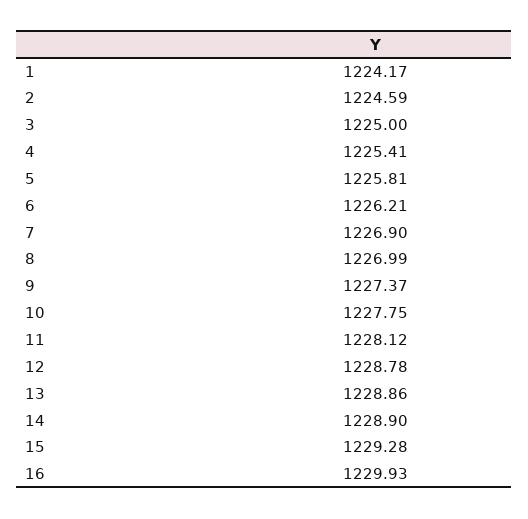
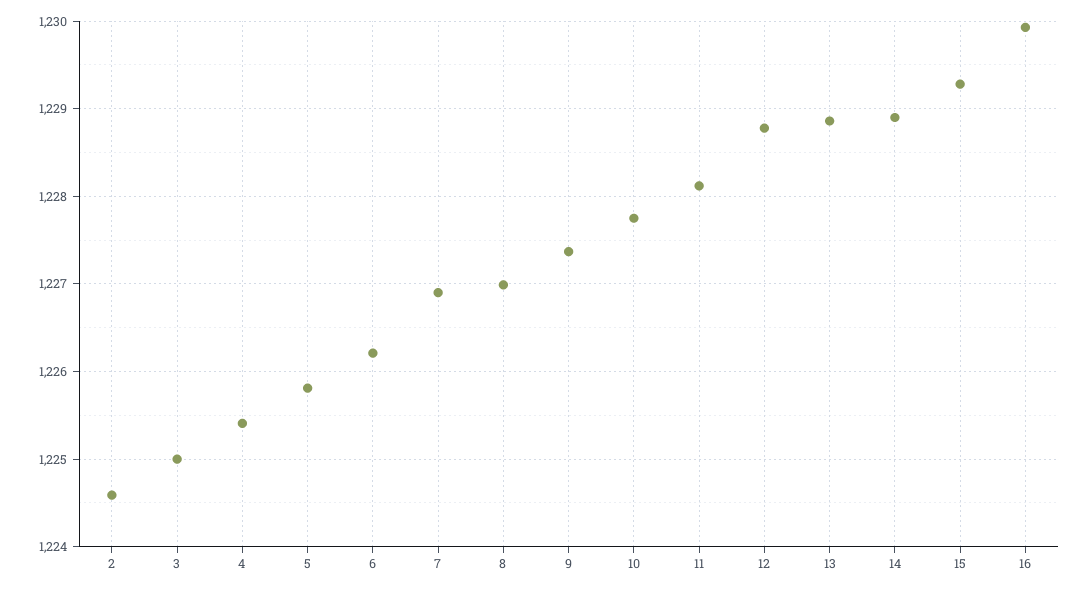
  {
-   "1": 1224.17,
    "2": 1224.59,
    "3": 1225,
    "4": 1225.41,
    "5": 1225.81,
    "6": 1226.21,
    "7": 1226.9,
    "8": 1226.99,
    "9": 1227.37,
    "10": 1227.75,
    "11": 1228.12,
    "12": 1228.78,
    "13": 1228.86,
    "14": 1228.9,
    "15": 1229.28,
    "16": 1229.93
  }

